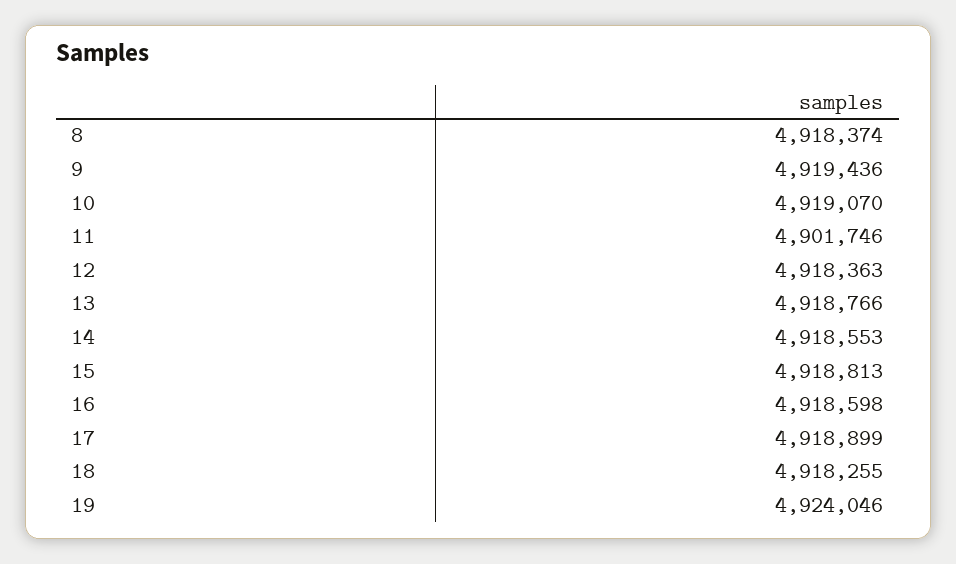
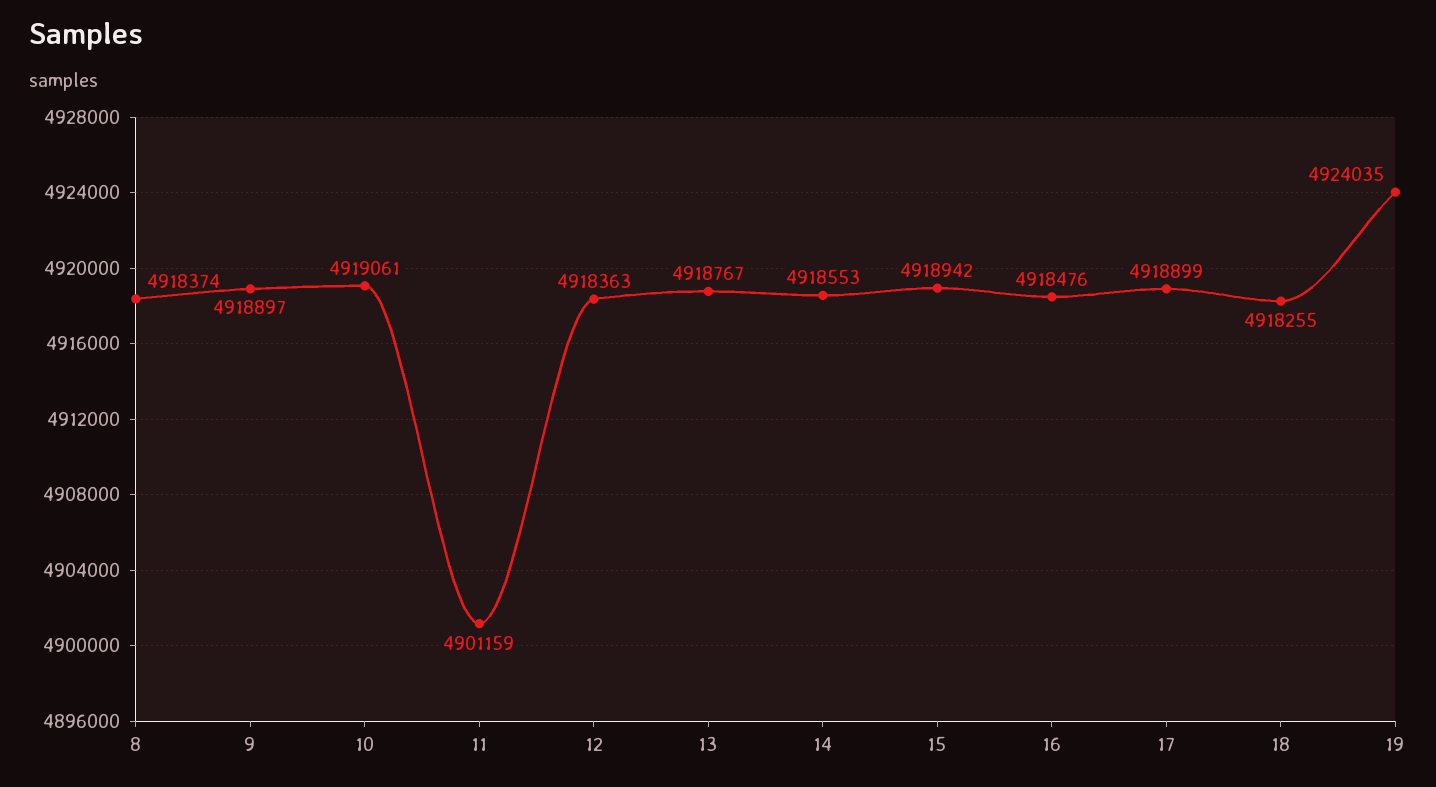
  {
    "8": 4918374,
-   "9": 4919436,
+   "9": 4918897,
-   "10": 4919070,
+   "10": 4919061,
-   "11": 4901746,
+   "11": 4901159,
    "12": 4918363,
-   "13": 4918766,
+   "13": 4918767,
    "14": 4918553,
-   "15": 4918813,
+   "15": 4918942,
-   "16": 4918598,
+   "16": 4918476,
    "17": 4918899,
    "18": 4918255,
-   "19": 4924046
+   "19": 4924035
  }

